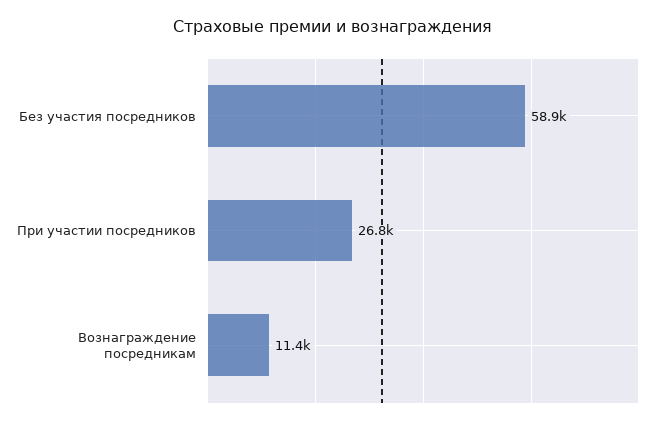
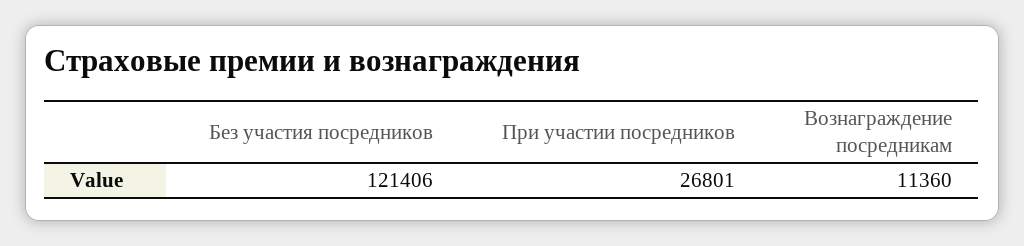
  {
-   "Без участия посредников": 58900,
+   "Без участия посредников": 121406,
    "При участии посредников": 26801,
    "Вознаграждение посредникам": 11360
  }

